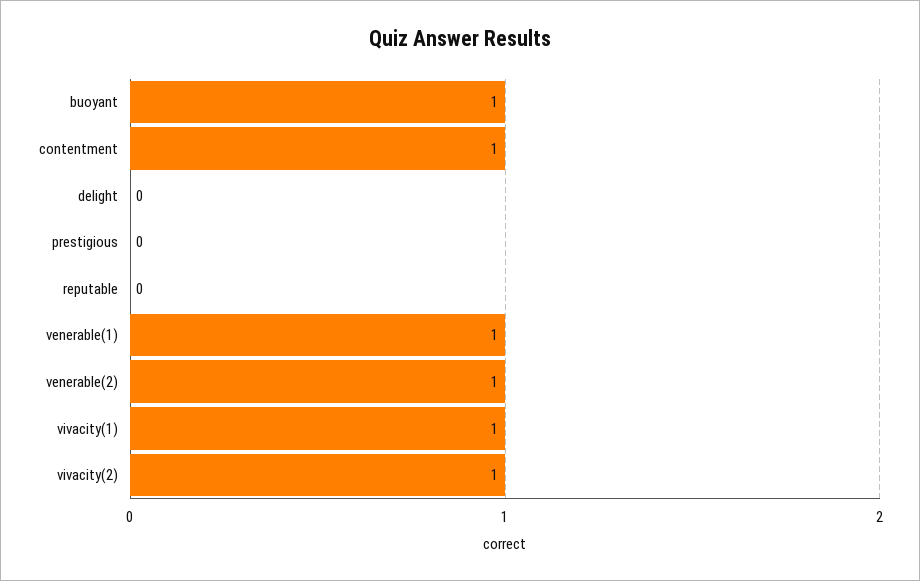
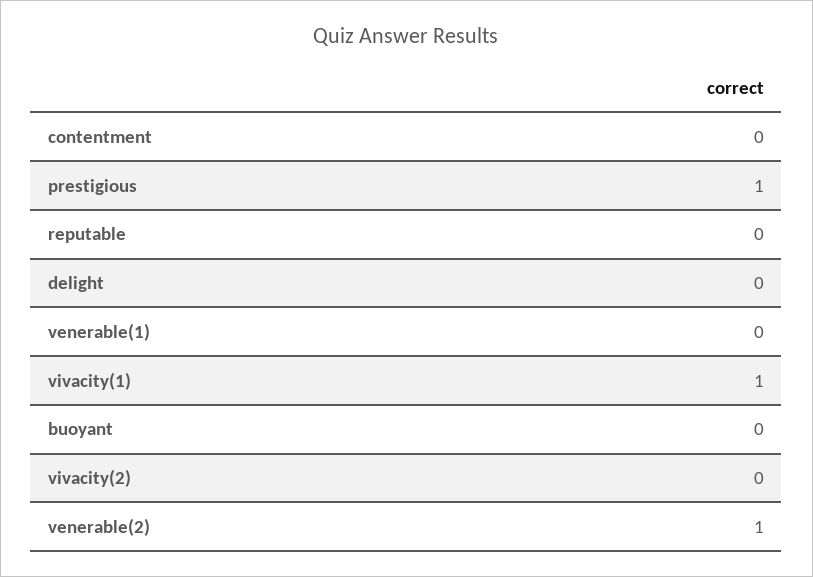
  {
-   "buoyant": 1,
+   "buoyant": 0,
-   "contentment": 1,
+   "contentment": 0,
    "delight": 0,
-   "prestigious": 0,
+   "prestigious": 1,
    "reputable": 0,
-   "venerable(1)": 1,
+   "venerable(1)": 0,
    "venerable(2)": 1,
    "vivacity(1)": 1,
-   "vivacity(2)": 1
+   "vivacity(2)": 0
  }

